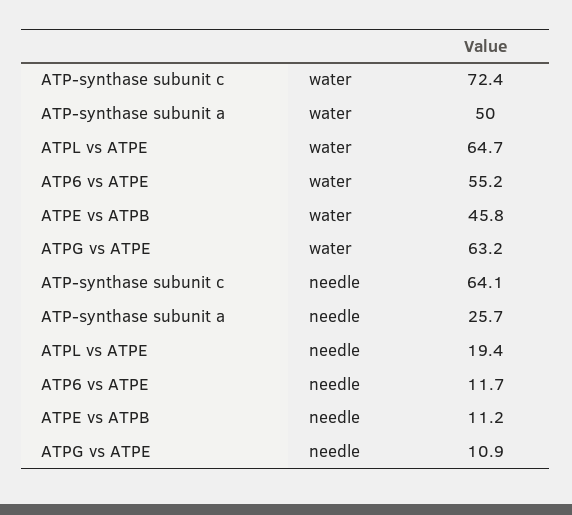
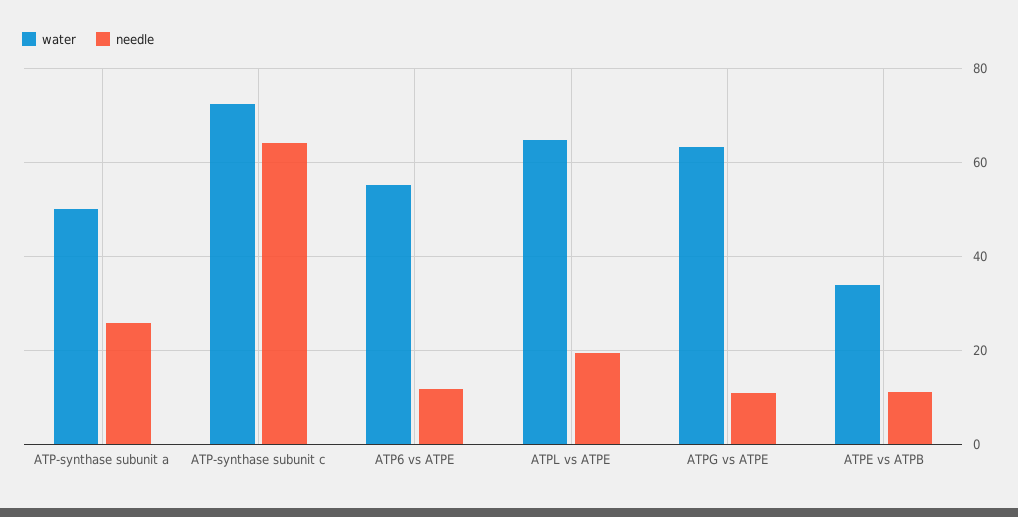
  {
    "water": {
      "ATP-synthase subunit c": 72.4,
      "ATP-synthase subunit a": 50,
      "ATPL vs ATPE": 64.7,
      "ATP6 vs ATPE": 55.2,
-     "ATPE vs ATPB": 45.8,
+     "ATPE vs ATPB": 34,
      "ATPG vs ATPE": 63.2
    },
    "needle": {
      "ATP-synthase subunit c": 64.1,
      "ATP-synthase subunit a": 25.7,
      "ATPL vs ATPE": 19.4,
      "ATP6 vs ATPE": 11.7,
      "ATPE vs ATPB": 11.2,
      "ATPG vs ATPE": 10.9
    }
  }

